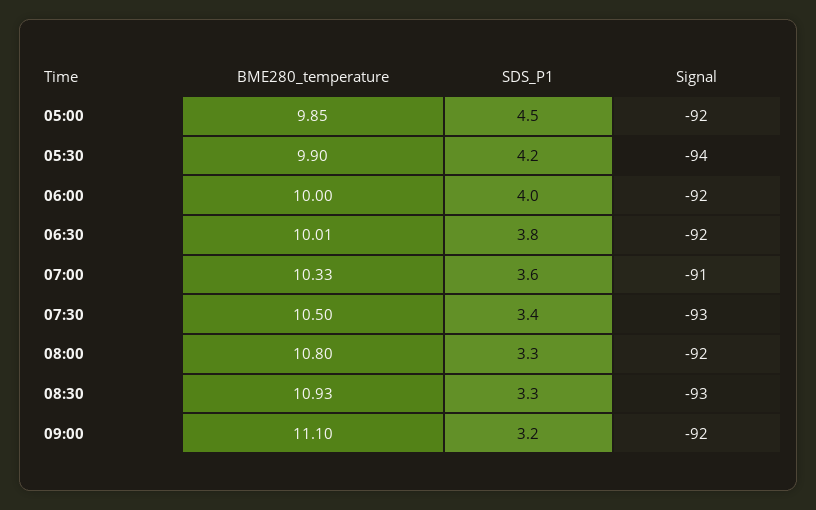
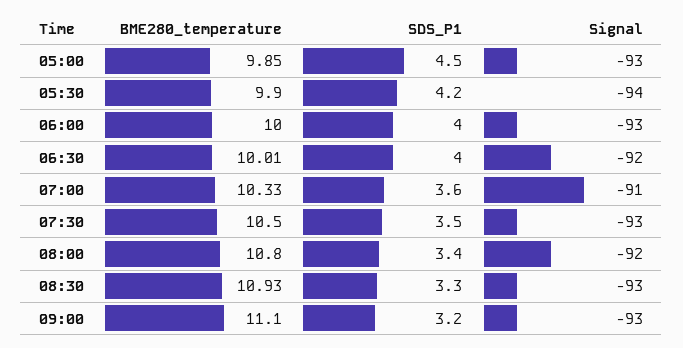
  {
    "BME280_temperature": {
      "05:00": 9.85,
      "05:30": 9.9,
      "06:00": 10,
      "06:30": 10.01,
      "07:00": 10.33,
      "07:30": 10.5,
      "08:00": 10.8,
      "08:30": 10.93,
      "09:00": 11.1
    },
    "SDS_P1": {
      "05:00": 4.5,
      "05:30": 4.2,
      "06:00": 4,
-     "06:30": 3.8,
+     "06:30": 4,
      "07:00": 3.6,
-     "07:30": 3.4,
+     "07:30": 3.5,
-     "08:00": 3.3,
+     "08:00": 3.4,
      "08:30": 3.3,
      "09:00": 3.2
    },
    "Signal": {
-     "05:00": -92,
+     "05:00": -93,
      "05:30": -94,
-     "06:00": -92,
+     "06:00": -93,
      "06:30": -92,
      "07:00": -91,
      "07:30": -93,
      "08:00": -92,
      "08:30": -93,
-     "09:00": -92
+     "09:00": -93
    }
  }

